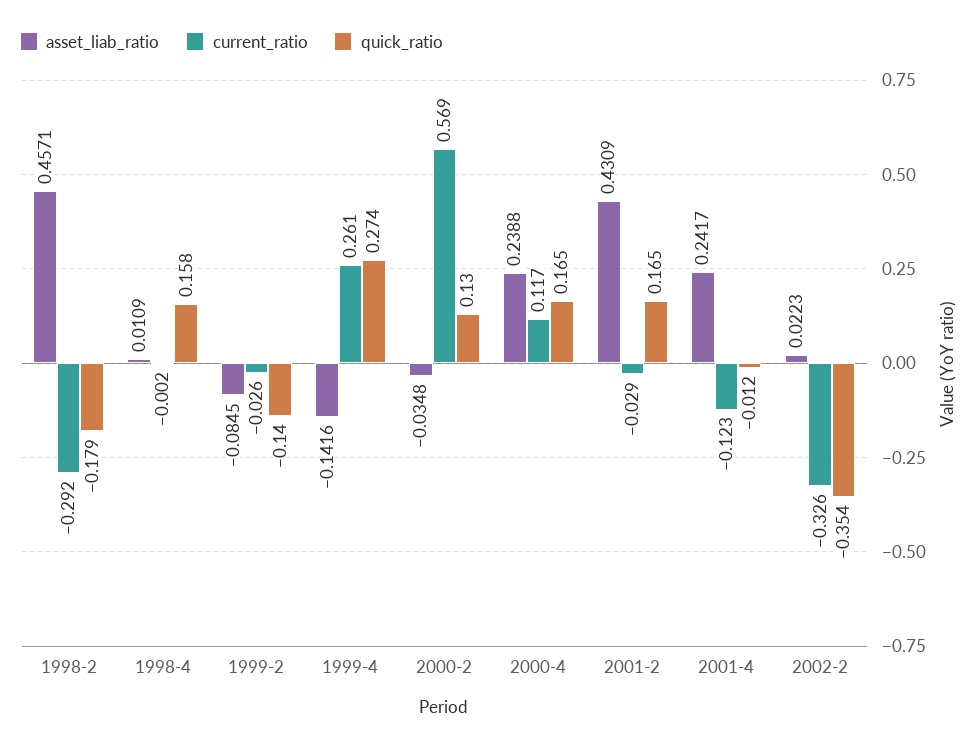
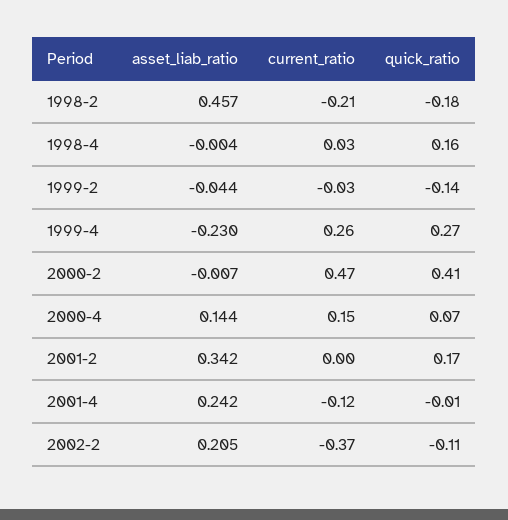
  {
    "asset_liab_ratio": {
      "1998-2": 0.4571,
-     "1998-4": 0.0109,
+     "1998-4": -0.004,
-     "1999-2": -0.0845,
+     "1999-2": -0.044,
-     "1999-4": -0.1416,
+     "1999-4": -0.23,
-     "2000-2": -0.0348,
+     "2000-2": -0.007,
-     "2000-4": 0.2388,
+     "2000-4": 0.144,
-     "2001-2": 0.4309,
+     "2001-2": 0.342,
      "2001-4": 0.2417,
-     "2002-2": 0.0223
+     "2002-2": 0.205
    },
    "current_ratio": {
-     "1998-2": -0.292,
+     "1998-2": -0.21,
-     "1998-4": -0.002,
+     "1998-4": 0.03,
      "1999-2": -0.026,
      "1999-4": 0.261,
-     "2000-2": 0.569,
+     "2000-2": 0.47,
-     "2000-4": 0.117,
+     "2000-4": 0.15,
-     "2001-2": -0.029,
+     "2001-2": 0,
      "2001-4": -0.123,
-     "2002-2": -0.326
+     "2002-2": -0.37
    },
    "quick_ratio": {
      "1998-2": -0.179,
      "1998-4": 0.158,
      "1999-2": -0.14,
      "1999-4": 0.274,
-     "2000-2": 0.13,
+     "2000-2": 0.41,
-     "2000-4": 0.165,
+     "2000-4": 0.07,
      "2001-2": 0.165,
      "2001-4": -0.012,
-     "2002-2": -0.354
+     "2002-2": -0.11
    }
  }

